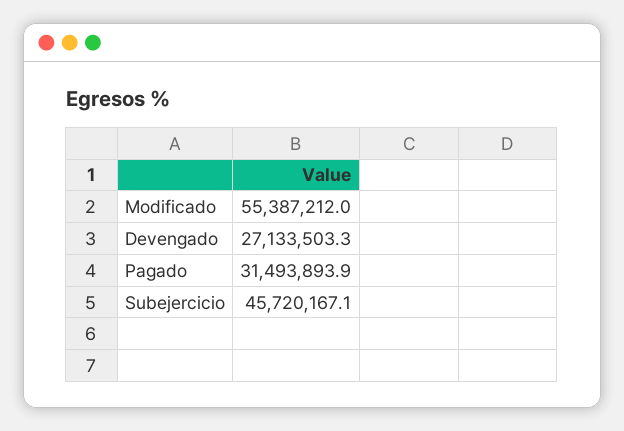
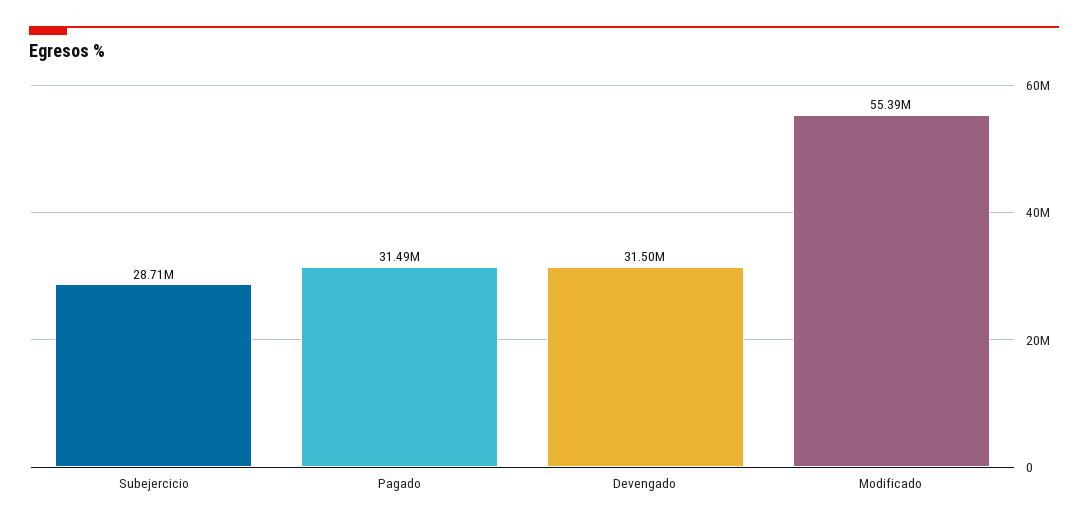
  {
    "Modificado": 55387212,
-   "Devengado": 27133503.3,
+   "Devengado": 31500000,
    "Pagado": 31493893.9,
-   "Subejercicio": 45720167.1
+   "Subejercicio": 28710000
  }

